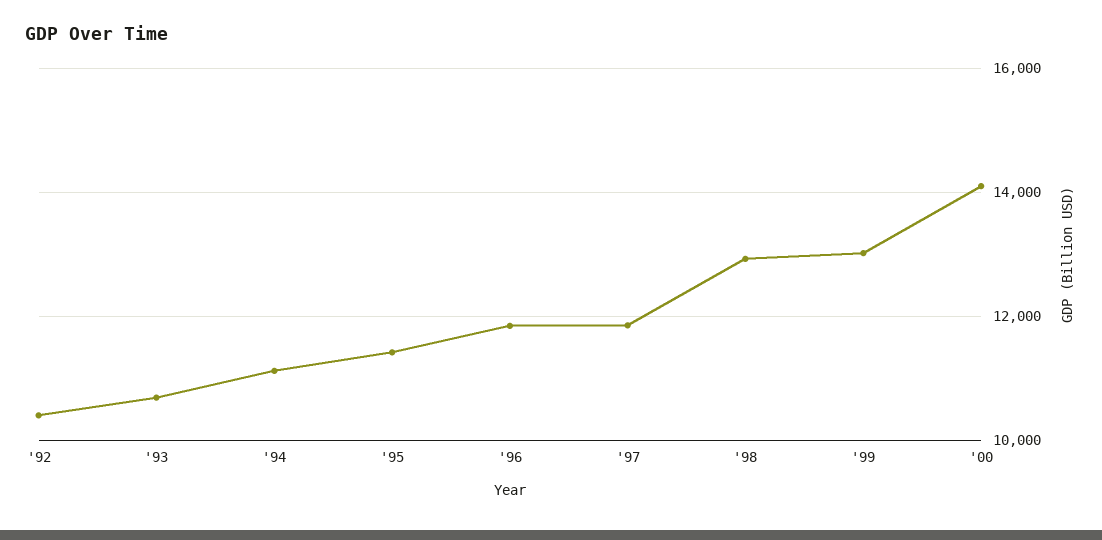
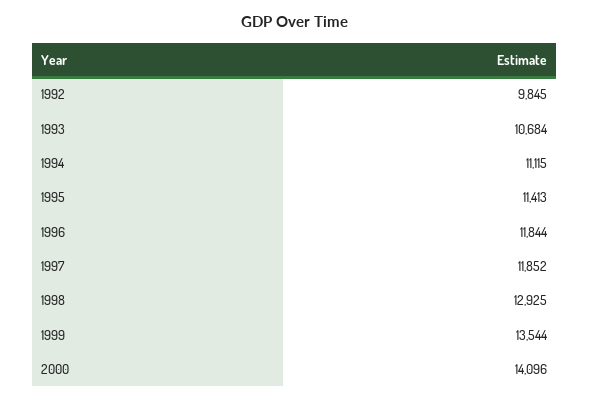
  {
-   "'92": 10400,
+   "'92": 9845,
    "'93": 10684,
    "'94": 11115,
    "'95": 11413,
    "'96": 11844,
    "'97": 11852,
    "'98": 12925,
-   "'99": 13000,
+   "'99": 13544,
    "'00": 14096
  }

